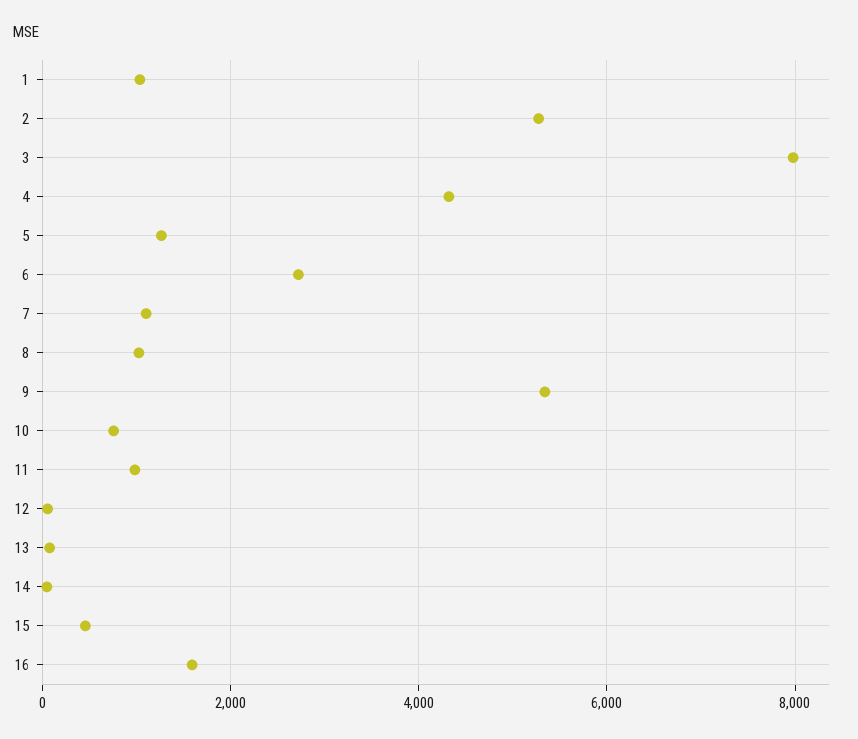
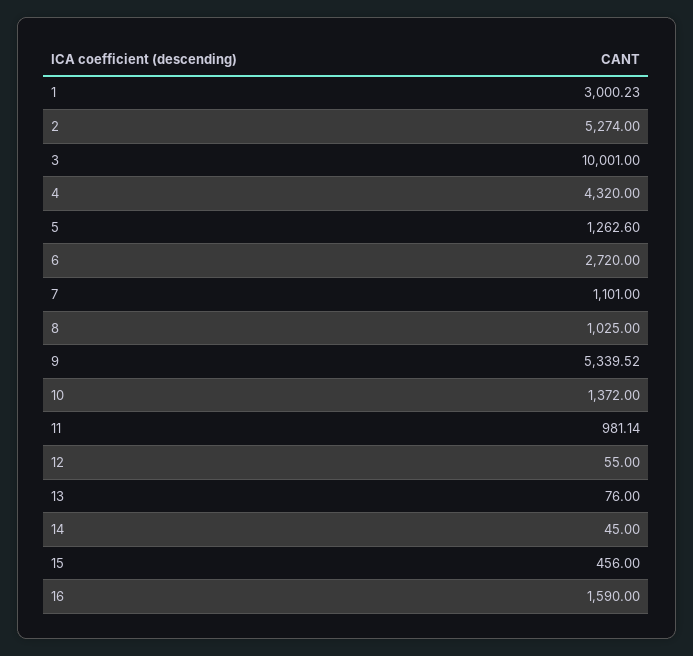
  {
-   "1": 1000,
+   "1": 3000.23,
    "2": 5274,
-   "3": 8000,
+   "3": 10001,
    "4": 4320,
    "5": 1262.6,
    "6": 2720,
    "7": 1101,
    "8": 1025,
    "9": 5339.52,
-   "10": 800,
+   "10": 1372,
    "11": 981.14,
    "12": 55,
    "13": 76,
    "14": 45,
    "15": 456,
    "16": 1590
  }

